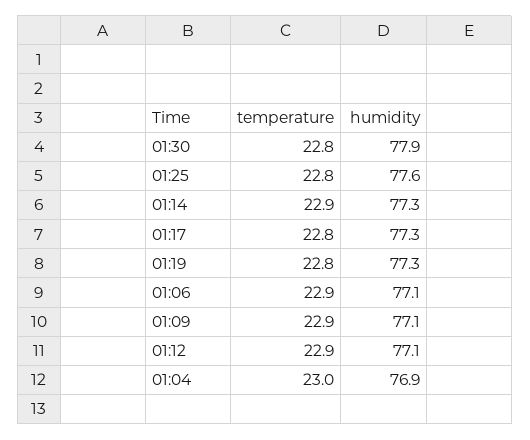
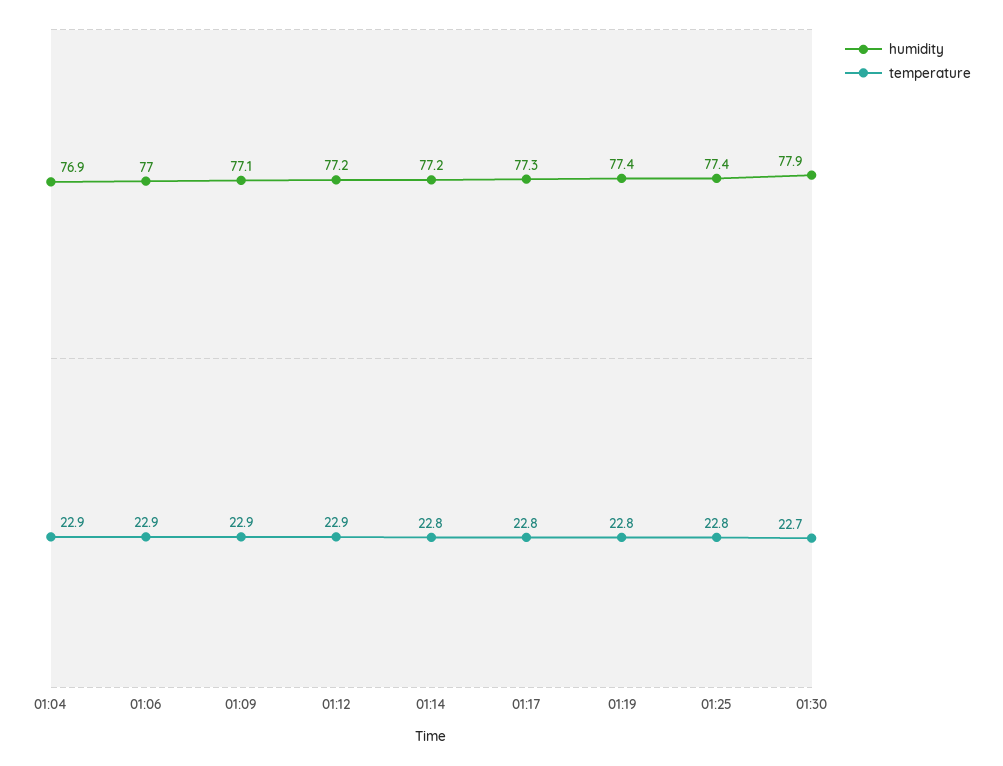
  {
    "temperature": {
-     "01:30": 22.8,
+     "01:30": 22.7,
      "01:25": 22.8,
-     "01:14": 22.9,
+     "01:14": 22.8,
      "01:17": 22.8,
      "01:19": 22.8,
      "01:06": 22.9,
      "01:09": 22.9,
      "01:12": 22.9,
-     "01:04": 23
+     "01:04": 22.9
    },
    "humidity": {
      "01:30": 77.9,
-     "01:25": 77.6,
+     "01:25": 77.4,
-     "01:14": 77.3,
+     "01:14": 77.2,
      "01:17": 77.3,
-     "01:19": 77.3,
+     "01:19": 77.4,
-     "01:06": 77.1,
+     "01:06": 77,
      "01:09": 77.1,
-     "01:12": 77.1,
+     "01:12": 77.2,
      "01:04": 76.9
    }
  }

